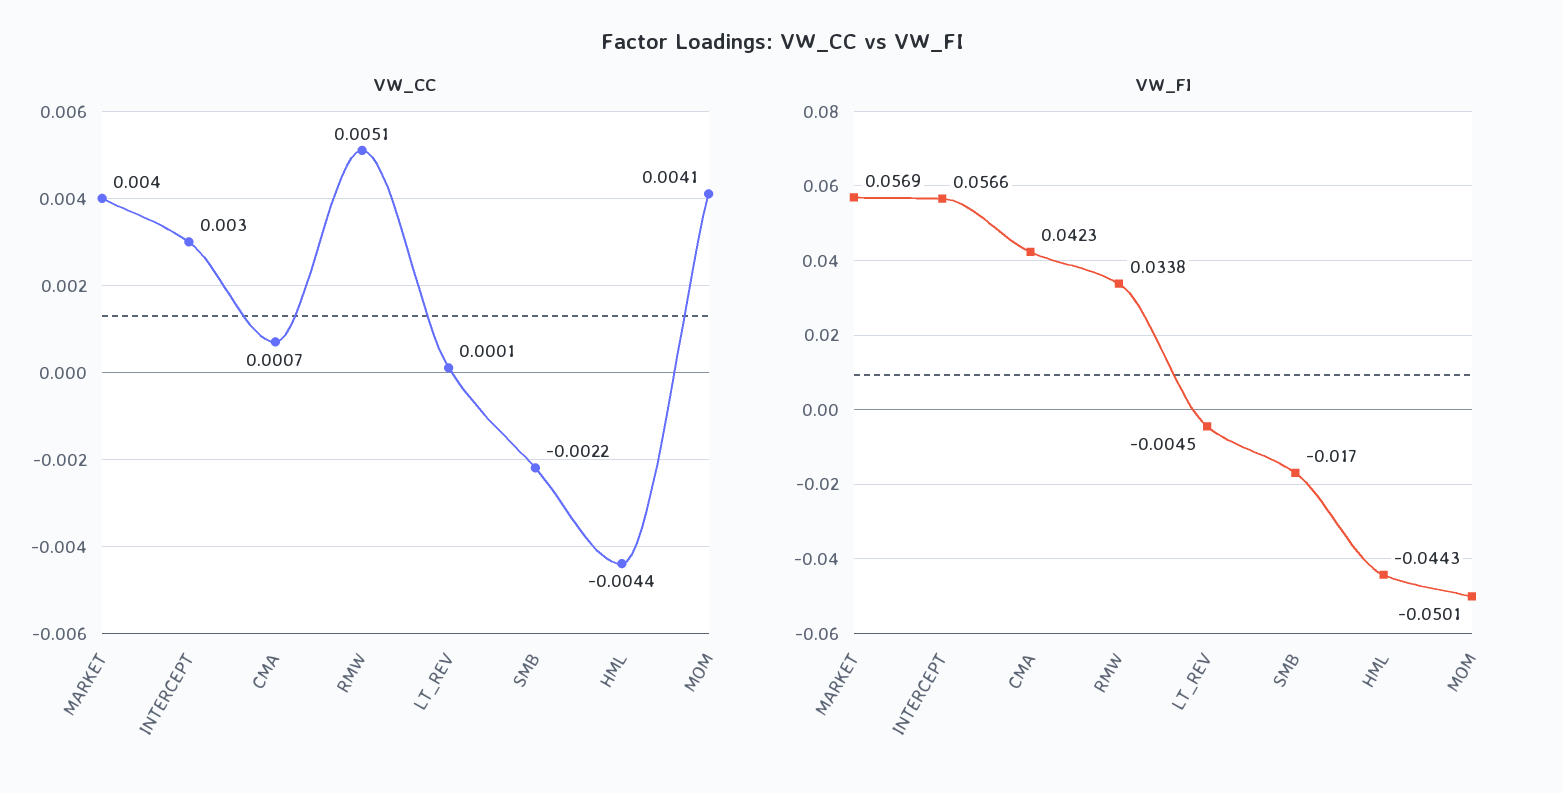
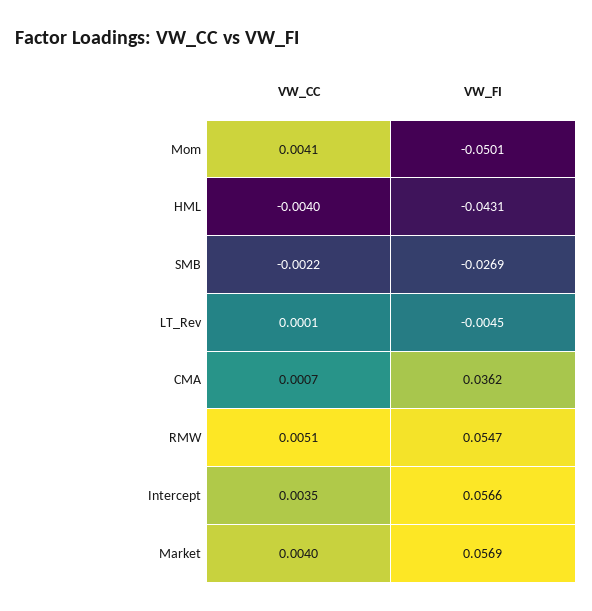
  {
    "VW_CC": {
      "MARKET": 0.004,
-     "INTERCEPT": 0.003,
+     "INTERCEPT": 0.0035,
      "CMA": 0.0007,
      "RMW": 0.0051,
      "LT_REV": 0.0001,
      "SMB": -0.0022,
-     "HML": -0.0044,
+     "HML": -0.004,
      "MOM": 0.0041
    },
    "VW_FI": {
      "MARKET": 0.0569,
      "INTERCEPT": 0.0566,
-     "CMA": 0.0423,
+     "CMA": 0.0362,
-     "RMW": 0.0338,
+     "RMW": 0.0547,
      "LT_REV": -0.0045,
-     "SMB": -0.017,
+     "SMB": -0.0269,
-     "HML": -0.0443,
+     "HML": -0.0431,
      "MOM": -0.0501
    }
  }

